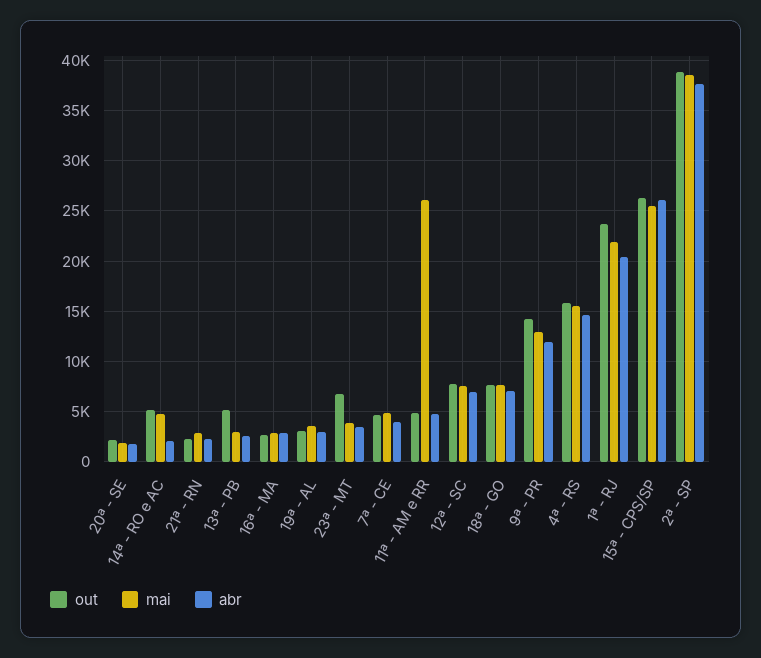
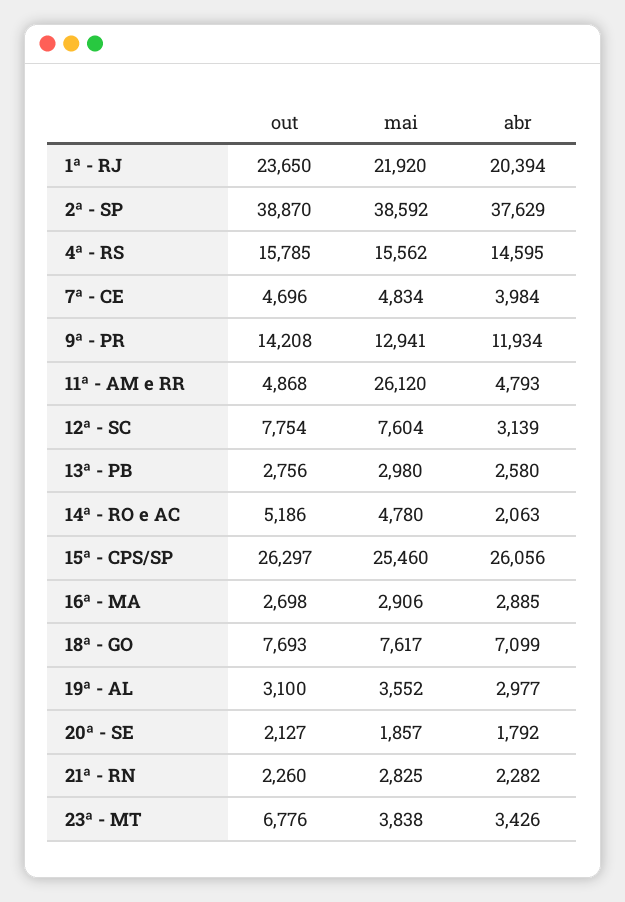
  {
    "out": {
      "20ª - SE": 2127,
      "14ª - RO e AC": 5186,
      "21ª - RN": 2260,
-     "13ª - PB": 5000,
+     "13ª - PB": 2756,
      "16ª - MA": 2698,
      "19ª - AL": 3100,
      "23ª - MT": 6776,
      "7ª - CE": 4696,
      "11ª - AM e RR": 4868,
      "12ª - SC": 7754,
      "18ª - GO": 7693,
      "9ª - PR": 14208,
      "4ª - RS": 15785,
      "1ª - RJ": 23650,
      "15ª - CPS/SP": 26297,
      "2ª - SP": 38870
    },
    "mai": {
      "20ª - SE": 1857,
      "14ª - RO e AC": 4780,
      "21ª - RN": 2825,
      "13ª - PB": 2980,
      "16ª - MA": 2906,
      "19ª - AL": 3552,
      "23ª - MT": 3838,
      "7ª - CE": 4834,
      "11ª - AM e RR": 26120,
      "12ª - SC": 7604,
      "18ª - GO": 7617,
      "9ª - PR": 12941,
      "4ª - RS": 15562,
      "1ª - RJ": 21920,
      "15ª - CPS/SP": 25460,
      "2ª - SP": 38592
    },
    "abr": {
      "20ª - SE": 1792,
      "14ª - RO e AC": 2063,
      "21ª - RN": 2282,
      "13ª - PB": 2580,
      "16ª - MA": 2885,
      "19ª - AL": 2977,
      "23ª - MT": 3426,
      "7ª - CE": 3984,
      "11ª - AM e RR": 4793,
-     "12ª - SC": 7000,
+     "12ª - SC": 3139,
      "18ª - GO": 7099,
      "9ª - PR": 11934,
      "4ª - RS": 14595,
      "1ª - RJ": 20394,
      "15ª - CPS/SP": 26056,
      "2ª - SP": 37629
    }
  }

